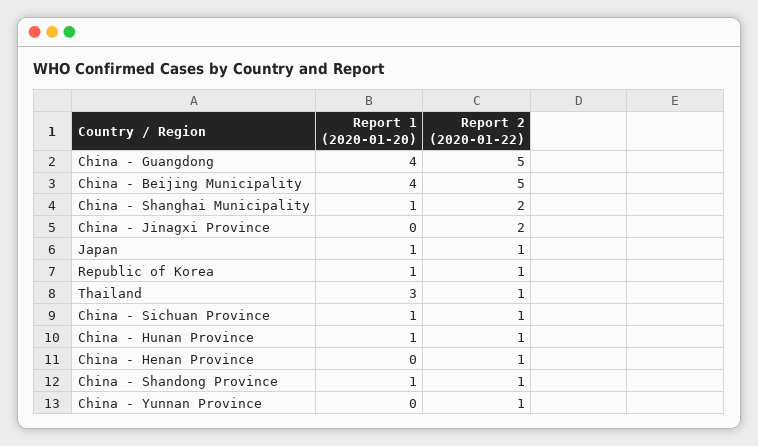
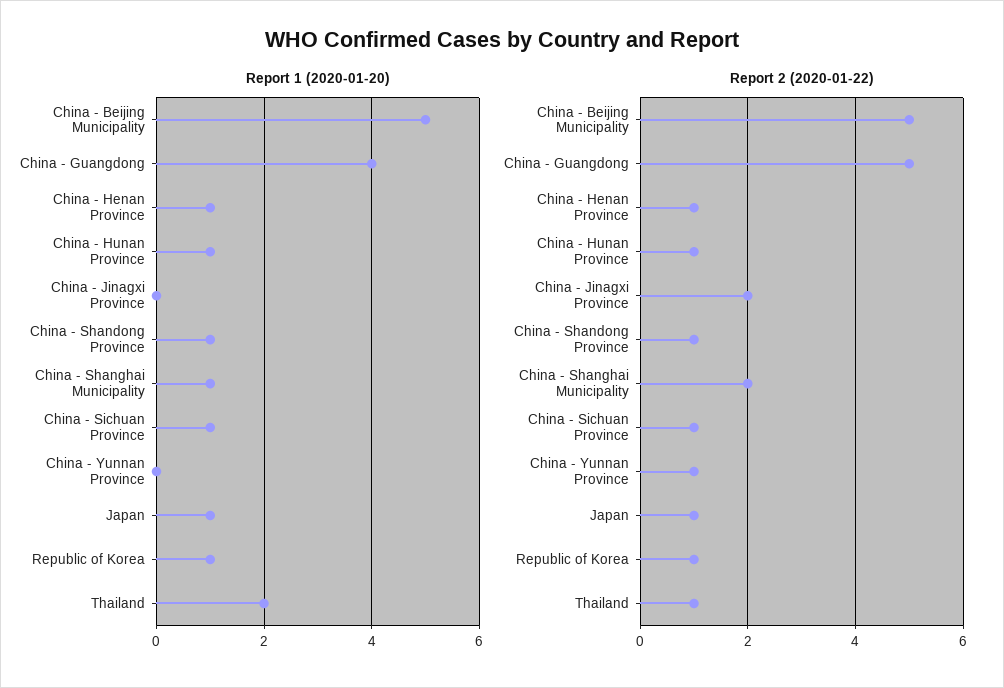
  {
    "Report 1 (2020-01-20)": {
      "China - Guangdong": 4,
-     "China - Beijing Municipality": 4,
+     "China - Beijing Municipality": 5,
      "China - Shanghai Municipality": 1,
      "China - Jinagxi Province": 0,
      "Japan": 1,
      "Republic of Korea": 1,
-     "Thailand": 3,
+     "Thailand": 2,
      "China - Sichuan Province": 1,
      "China - Hunan Province": 1,
-     "China - Henan Province": 0,
+     "China - Henan Province": 1,
      "China - Shandong Province": 1,
      "China - Yunnan Province": 0
    },
    "Report 2 (2020-01-22)": {
      "China - Guangdong": 5,
      "China - Beijing Municipality": 5,
      "China - Shanghai Municipality": 2,
      "China - Jinagxi Province": 2,
      "Japan": 1,
      "Republic of Korea": 1,
      "Thailand": 1,
      "China - Sichuan Province": 1,
      "China - Hunan Province": 1,
      "China - Henan Province": 1,
      "China - Shandong Province": 1,
      "China - Yunnan Province": 1
    }
  }

